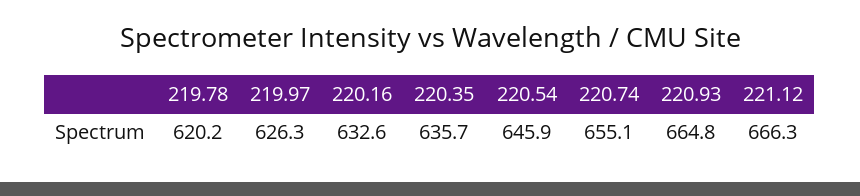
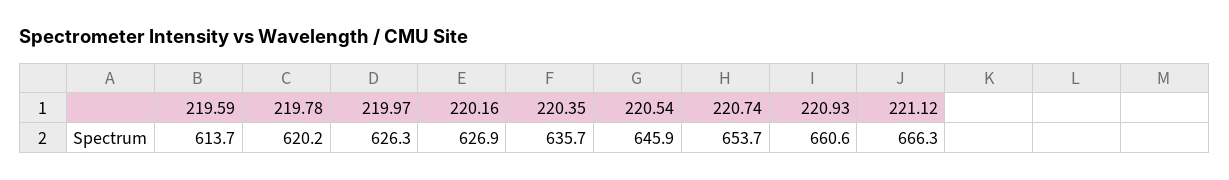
  {
    "219.78": 620.2,
    "219.97": 626.3,
-   "220.16": 632.6,
+   "220.16": 626.9,
    "220.35": 635.7,
    "220.54": 645.9,
-   "220.74": 655.1,
+   "220.74": 653.7,
-   "220.93": 664.8,
+   "220.93": 660.6,
-   "221.12": 666.3
+   "221.12": 666.3,
+   "219.59": 613.7
  }

